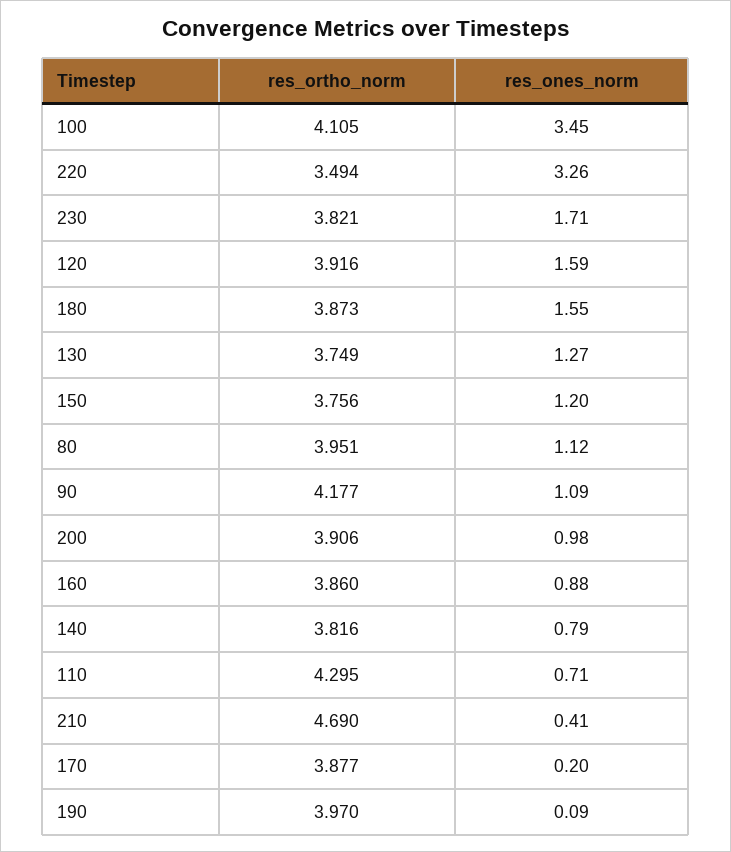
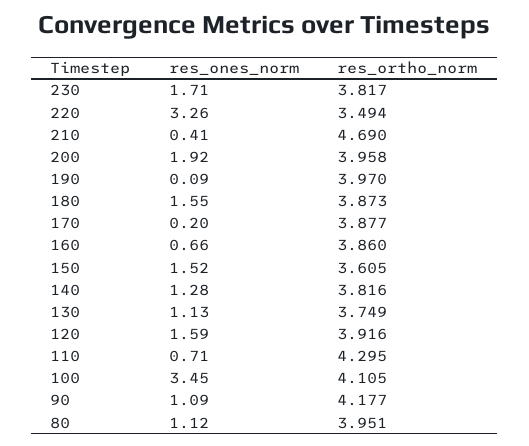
  {
    "res_ortho_norm": {
      "100": 4.105,
      "220": 3.494,
-     "230": 3.821,
+     "230": 3.817,
      "120": 3.916,
      "180": 3.873,
      "130": 3.749,
-     "150": 3.756,
+     "150": 3.605,
      "80": 3.951,
      "90": 4.177,
-     "200": 3.906,
+     "200": 3.958,
      "160": 3.86,
      "140": 3.816,
      "110": 4.295,
      "210": 4.69,
      "170": 3.877,
      "190": 3.97
    },
    "res_ones_norm": {
      "100": 3.45,
      "220": 3.26,
      "230": 1.71,
      "120": 1.59,
      "180": 1.55,
-     "130": 1.27,
+     "130": 1.13,
-     "150": 1.2,
+     "150": 1.52,
      "80": 1.12,
      "90": 1.09,
-     "200": 0.98,
+     "200": 1.92,
-     "160": 0.88,
+     "160": 0.66,
-     "140": 0.79,
+     "140": 1.28,
      "110": 0.71,
      "210": 0.41,
      "170": 0.2,
      "190": 0.09
    }
  }

